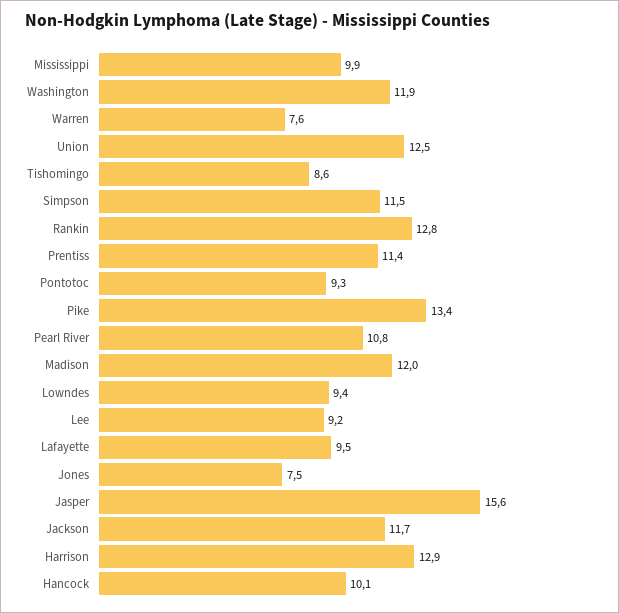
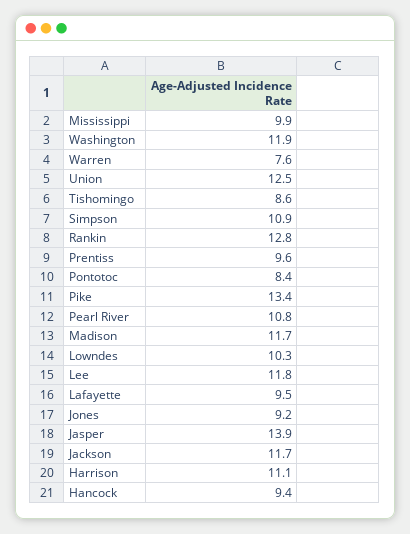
  {
    "Mississippi": 9.9,
    "Washington": 11.9,
    "Warren": 7.6,
    "Union": 12.5,
    "Tishomingo": 8.6,
-   "Simpson": 11.5,
+   "Simpson": 10.9,
    "Rankin": 12.8,
-   "Prentiss": 11.4,
+   "Prentiss": 9.6,
-   "Pontotoc": 9.3,
+   "Pontotoc": 8.4,
    "Pike": 13.4,
    "Pearl River": 10.8,
-   "Madison": 12,
+   "Madison": 11.7,
-   "Lowndes": 9.4,
+   "Lowndes": 10.3,
-   "Lee": 9.2,
+   "Lee": 11.8,
    "Lafayette": 9.5,
-   "Jones": 7.5,
+   "Jones": 9.2,
-   "Jasper": 15.6,
+   "Jasper": 13.9,
    "Jackson": 11.7,
-   "Harrison": 12.9,
+   "Harrison": 11.1,
-   "Hancock": 10.1
+   "Hancock": 9.4
  }

